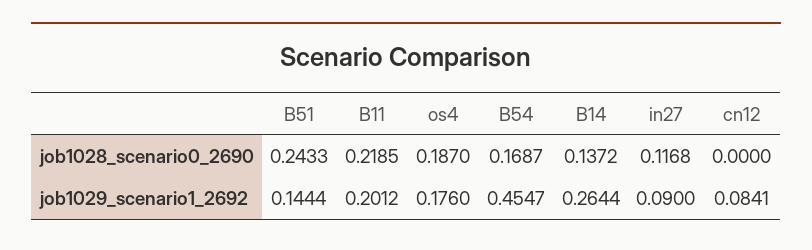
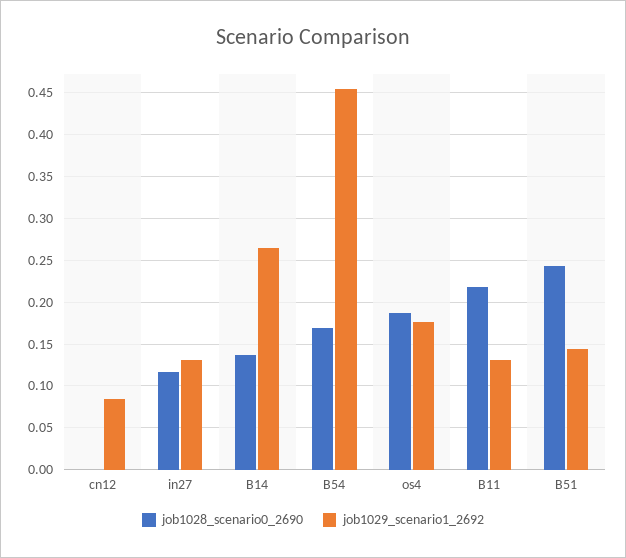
  {
    "job1028_scenario0_2690": {
      "B51": 0.2433,
      "B11": 0.2185,
      "os4": 0.187,
      "B54": 0.1687,
      "B14": 0.1372,
      "in27": 0.1168,
      "cn12": 0
    },
    "job1029_scenario1_2692": {
      "B51": 0.1444,
-     "B11": 0.2012,
+     "B11": 0.13,
      "os4": 0.176,
      "B54": 0.4547,
      "B14": 0.2644,
-     "in27": 0.09,
+     "in27": 0.13,
      "cn12": 0.0841
    }
  }

